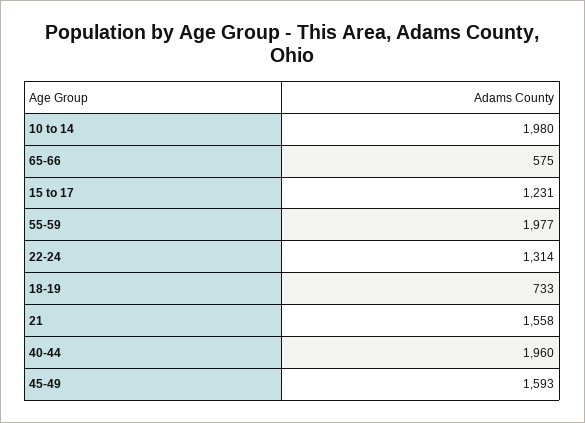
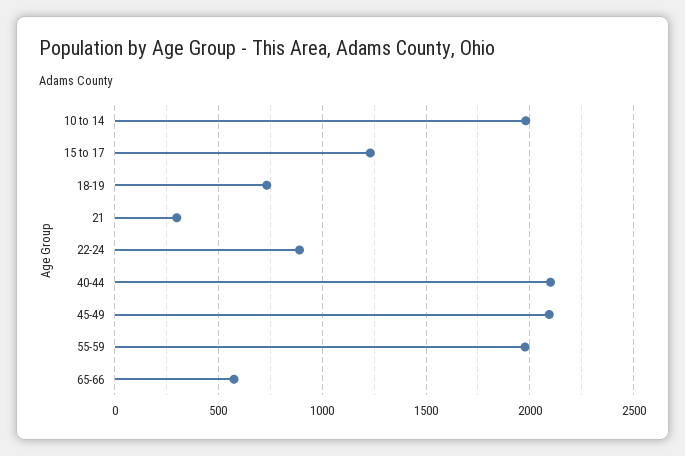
  {
    "10 to 14": 1980,
    "65-66": 575,
    "15 to 17": 1231,
    "55-59": 1977,
-   "22-24": 1314,
+   "22-24": 900,
    "18-19": 733,
-   "21": 1558,
+   "21": 300,
-   "40-44": 1960,
+   "40-44": 2100,
-   "45-49": 1593
+   "45-49": 2100
  }

